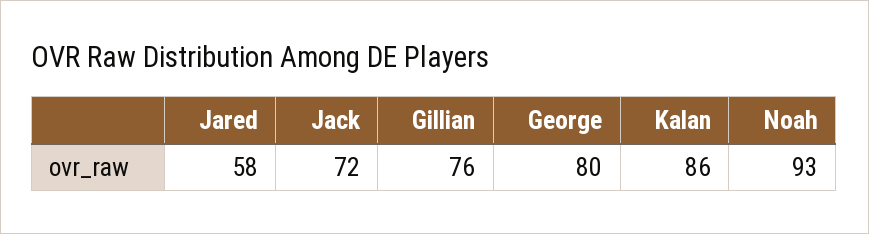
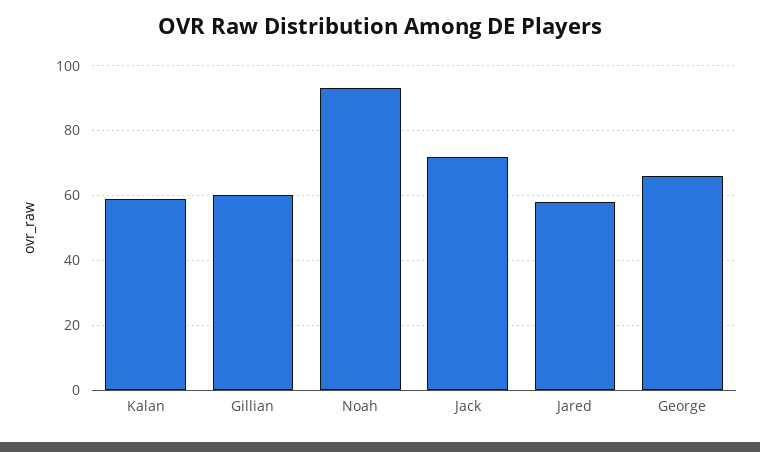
  {
    "Jared": 58,
    "Jack": 72,
-   "Gillian": 76,
+   "Gillian": 60,
-   "George": 80,
+   "George": 65,
-   "Kalan": 86,
+   "Kalan": 60,
    "Noah": 93
  }

